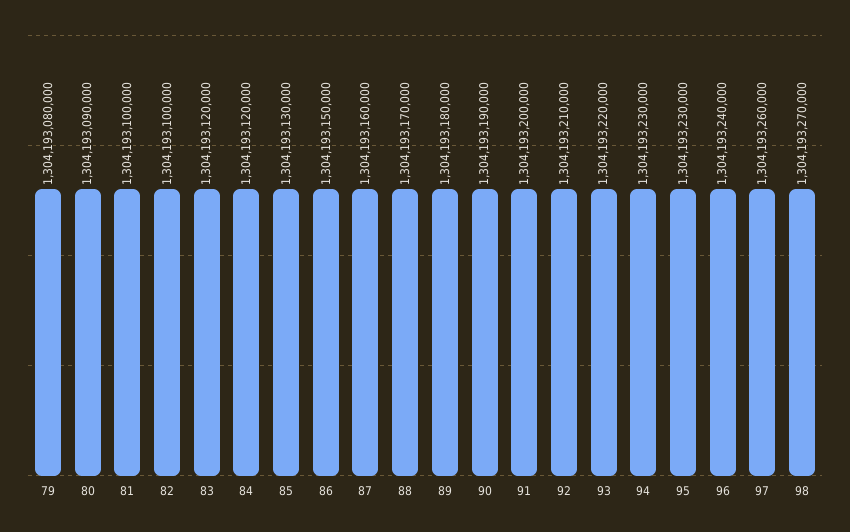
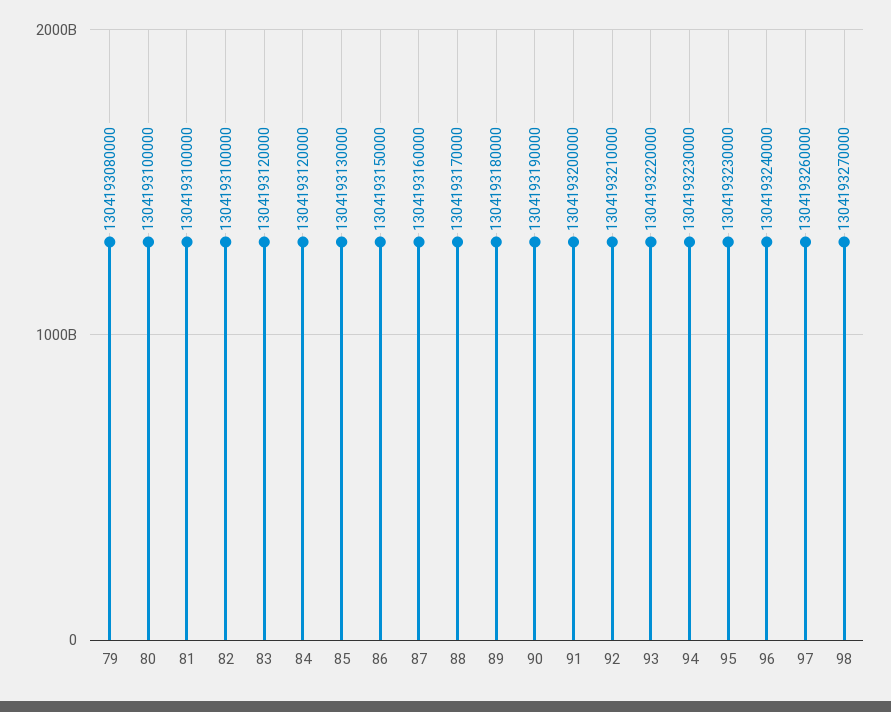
  {
    "79": 1304193080000,
-   "80": 1304193090000,
+   "80": 1304193100000,
    "81": 1304193100000,
    "82": 1304193100000,
    "83": 1304193120000,
    "84": 1304193120000,
    "85": 1304193130000,
    "86": 1304193150000,
    "87": 1304193160000,
    "88": 1304193170000,
    "89": 1304193180000,
    "90": 1304193190000,
    "91": 1304193200000,
    "92": 1304193210000,
    "93": 1304193220000,
    "94": 1304193230000,
    "95": 1304193230000,
    "96": 1304193240000,
    "97": 1304193260000,
    "98": 1304193270000
  }

